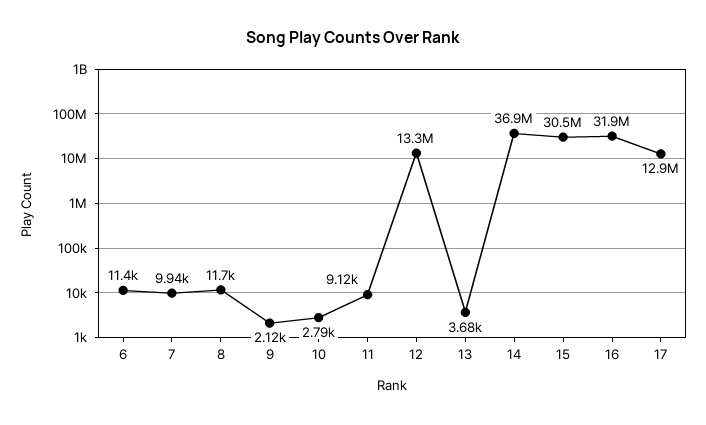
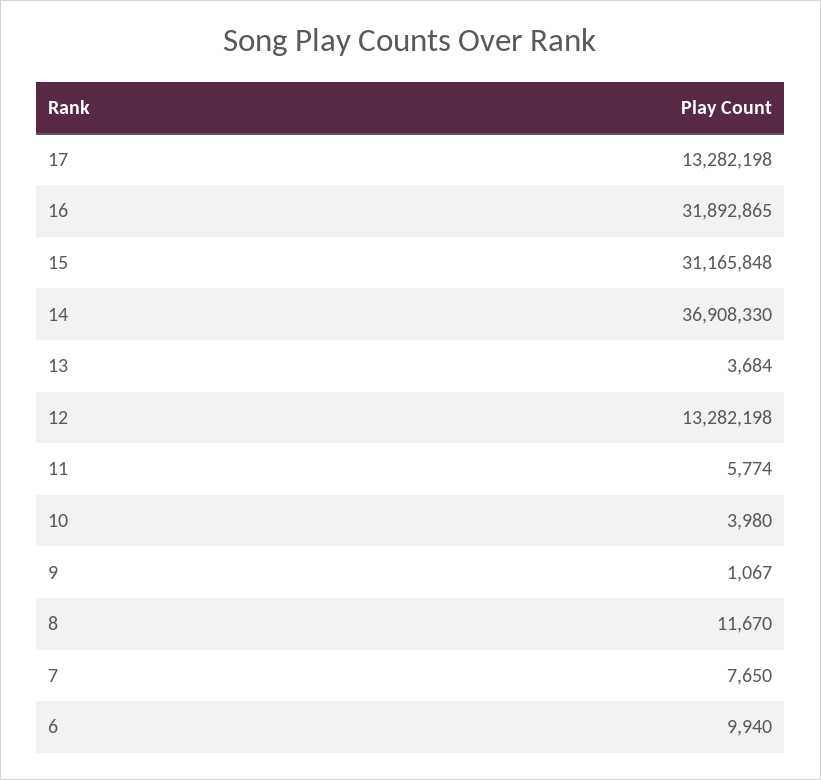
  {
-   "6": 11400,
+   "6": 9940,
-   "7": 9940,
+   "7": 7650,
    "8": 11670,
-   "9": 2120,
+   "9": 1067,
-   "10": 2790,
+   "10": 3980,
-   "11": 9120,
+   "11": 5774,
    "12": 13282198,
    "13": 3684,
    "14": 36908330,
-   "15": 30500000,
+   "15": 31165848,
    "16": 31892865,
-   "17": 12900000
+   "17": 13282198
  }

